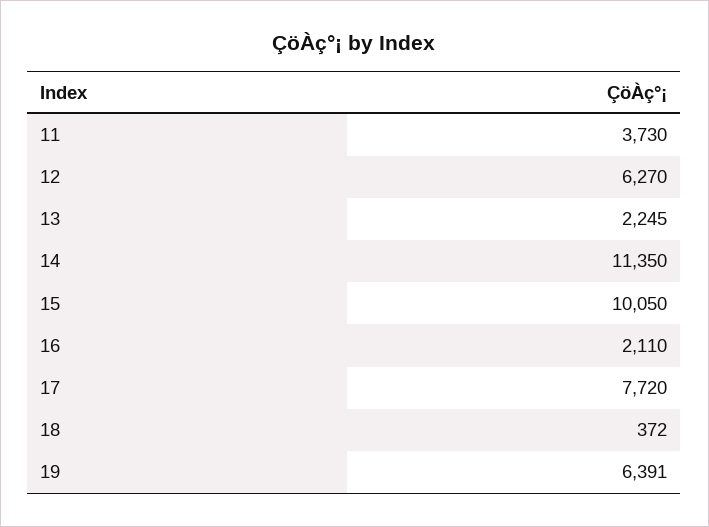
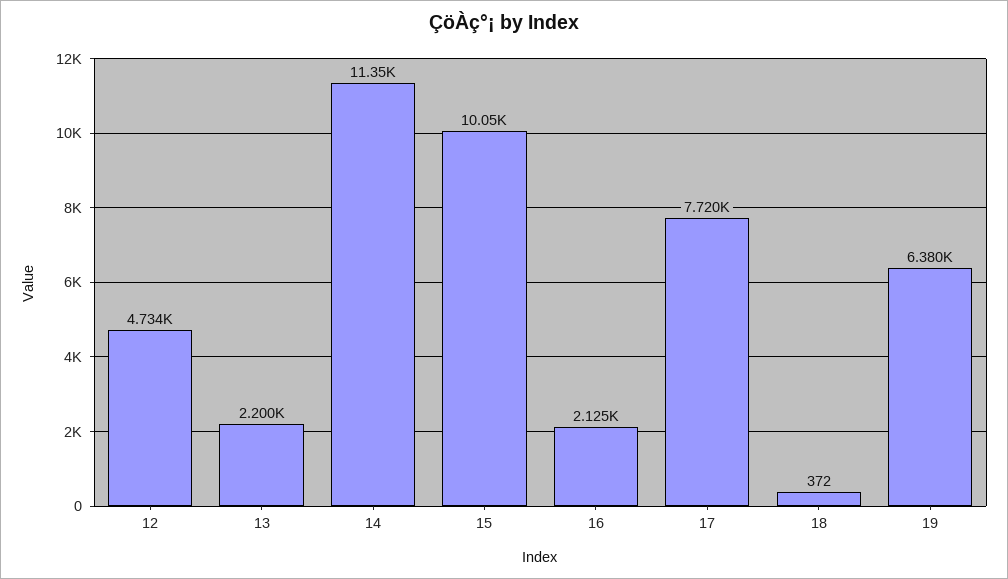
  {
-   "11": 3730,
-   "12": 6270,
+   "12": 4734,
-   "13": 2245,
+   "13": 2200,
    "14": 11350,
    "15": 10050,
-   "16": 2110,
+   "16": 2125,
    "17": 7720,
    "18": 372,
-   "19": 6391
+   "19": 6380
  }

